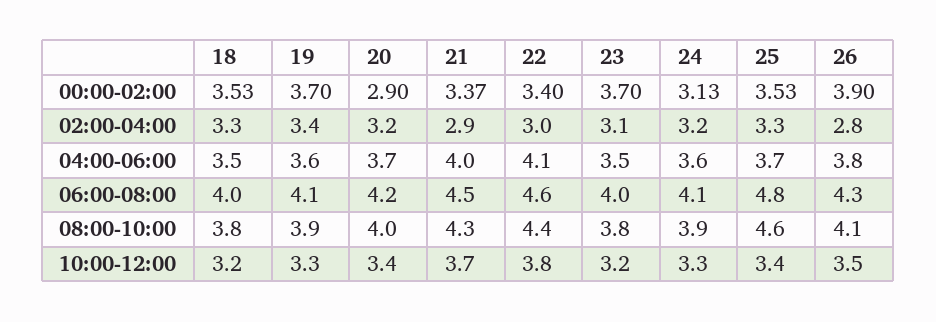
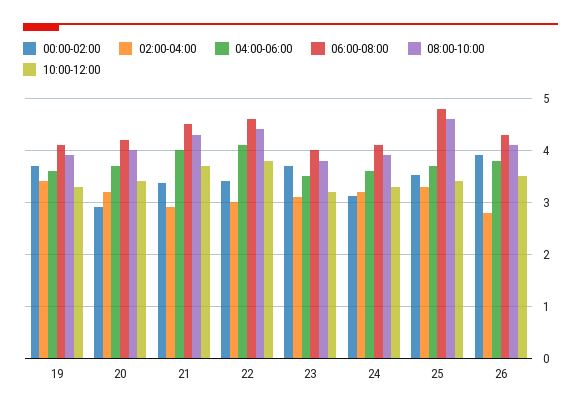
  {
    "00:00-02:00": {
-     "18": 3.53,
      "19": 3.7,
      "20": 2.9,
      "21": 3.37,
      "22": 3.4,
      "23": 3.7,
      "24": 3.13,
      "25": 3.53,
      "26": 3.9
    },
    "02:00-04:00": {
-     "18": 3.3,
      "19": 3.4,
      "20": 3.2,
      "21": 2.9,
      "22": 3,
      "23": 3.1,
      "24": 3.2,
      "25": 3.3,
      "26": 2.8
    },
    "04:00-06:00": {
-     "18": 3.5,
      "19": 3.6,
      "20": 3.7,
      "21": 4,
      "22": 4.1,
      "23": 3.5,
      "24": 3.6,
      "25": 3.7,
      "26": 3.8
    },
    "06:00-08:00": {
-     "18": 4,
      "19": 4.1,
      "20": 4.2,
      "21": 4.5,
      "22": 4.6,
      "23": 4,
      "24": 4.1,
      "25": 4.8,
      "26": 4.3
    },
    "08:00-10:00": {
-     "18": 3.8,
      "19": 3.9,
      "20": 4,
      "21": 4.3,
      "22": 4.4,
      "23": 3.8,
      "24": 3.9,
      "25": 4.6,
      "26": 4.1
    },
    "10:00-12:00": {
-     "18": 3.2,
      "19": 3.3,
      "20": 3.4,
      "21": 3.7,
      "22": 3.8,
      "23": 3.2,
      "24": 3.3,
      "25": 3.4,
      "26": 3.5
    }
  }

